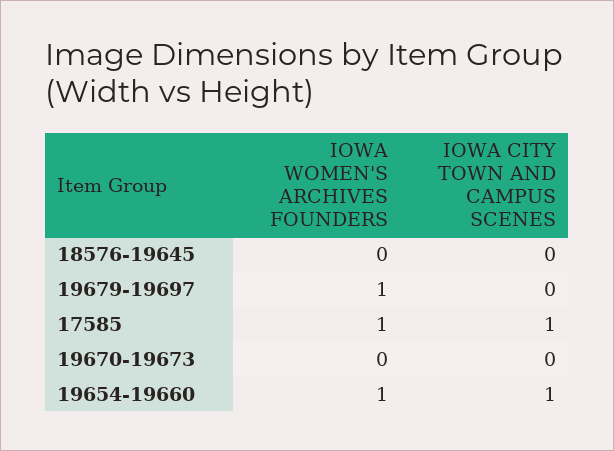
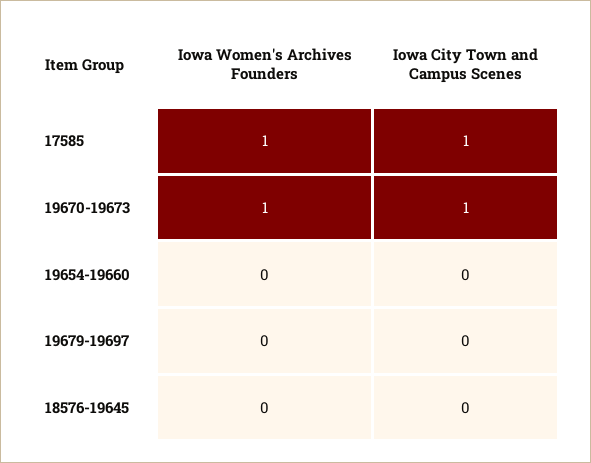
  {
    "IOWA WOMEN'S ARCHIVES FOUNDERS": {
      "18576-19645": 0,
-     "19679-19697": 1,
+     "19679-19697": 0,
      "17585": 1,
-     "19670-19673": 0,
+     "19670-19673": 1,
-     "19654-19660": 1
+     "19654-19660": 0
    },
    "IOWA CITY TOWN AND CAMPUS SCENES": {
      "18576-19645": 0,
      "19679-19697": 0,
      "17585": 1,
-     "19670-19673": 0,
+     "19670-19673": 1,
-     "19654-19660": 1
+     "19654-19660": 0
    }
  }

